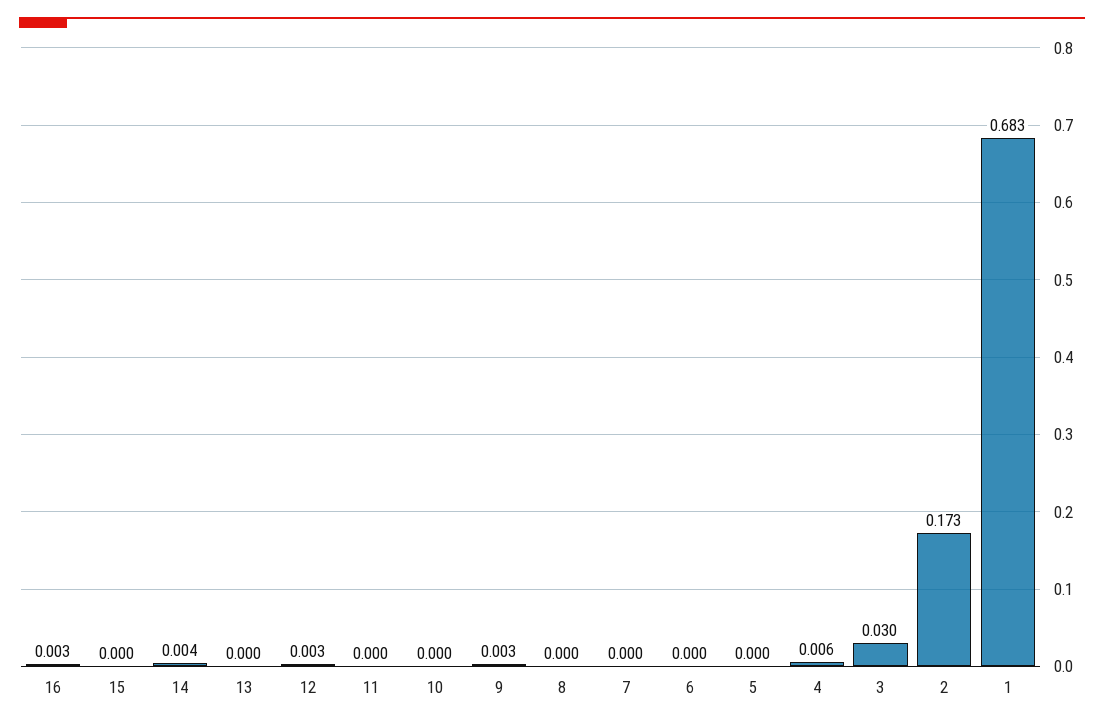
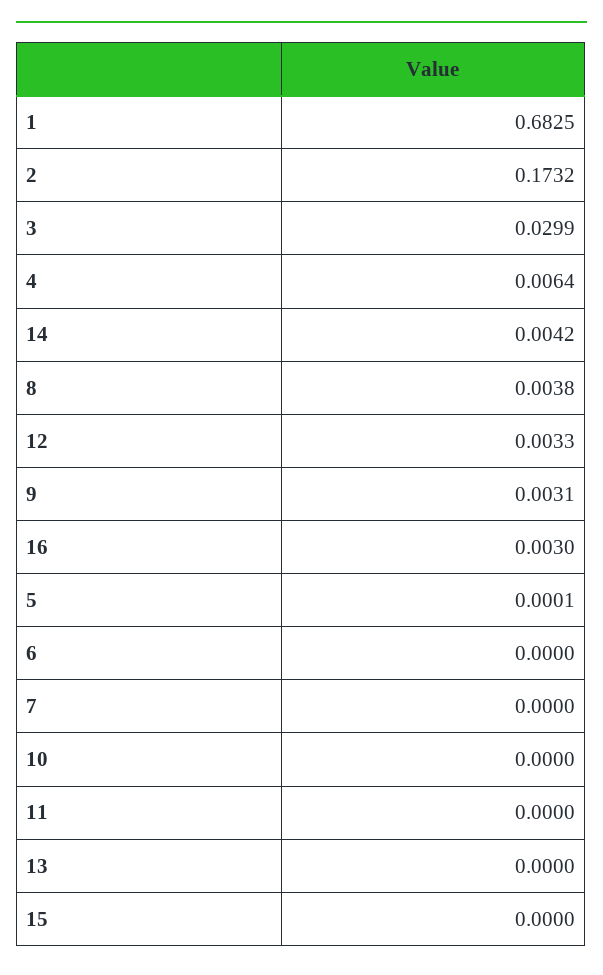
  {
    "16": 0.003,
    "15": 0,
    "14": 0.0042,
    "13": 0,
    "12": 0.0033,
    "11": 0,
    "10": 0,
    "9": 0.0031,
-   "8": 0,
+   "8": 0.0038,
    "7": 0,
    "6": 0,
    "5": 0.0001,
    "4": 0.0064,
    "3": 0.0299,
    "2": 0.1732,
    "1": 0.6825
  }

